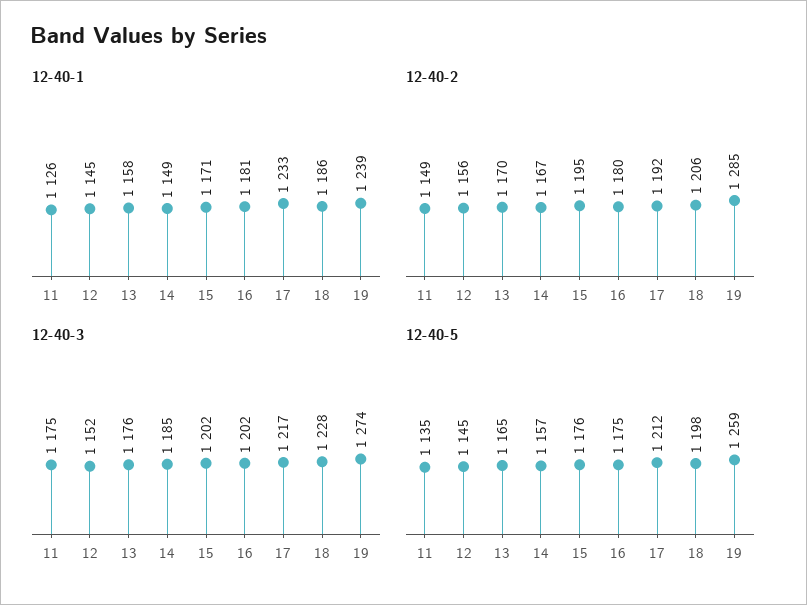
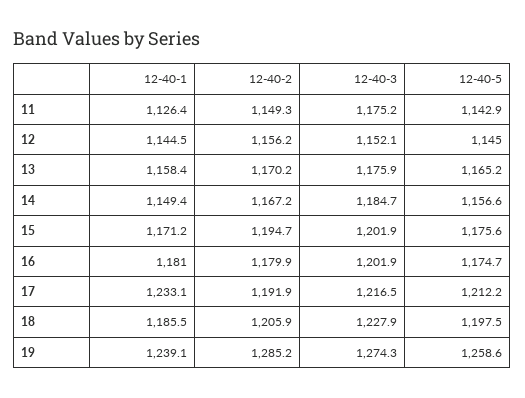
  {
    "12-40-1": {
      "11": 1126.4,
      "12": 1144.5,
      "13": 1158.4,
      "14": 1149.4,
      "15": 1171.2,
      "16": 1181,
      "17": 1233.1,
      "18": 1185.5,
      "19": 1239.1
    },
    "12-40-2": {
      "11": 1149.3,
      "12": 1156.2,
      "13": 1170.2,
      "14": 1167.2,
      "15": 1194.7,
      "16": 1179.9,
      "17": 1191.9,
      "18": 1205.9,
      "19": 1285.2
    },
    "12-40-3": {
      "11": 1175.2,
      "12": 1152.1,
      "13": 1175.9,
      "14": 1184.7,
      "15": 1201.9,
      "16": 1201.9,
      "17": 1216.5,
      "18": 1227.9,
      "19": 1274.3
    },
    "12-40-5": {
-     "11": 1135,
+     "11": 1142.9,
      "12": 1145,
      "13": 1165.2,
      "14": 1156.6,
      "15": 1175.6,
      "16": 1174.7,
      "17": 1212.2,
      "18": 1197.5,
      "19": 1258.6
    }
  }

